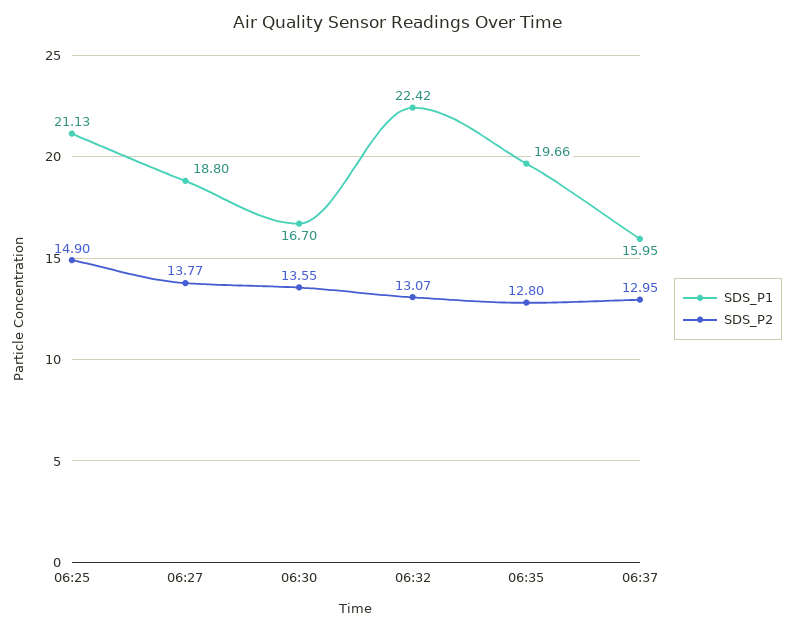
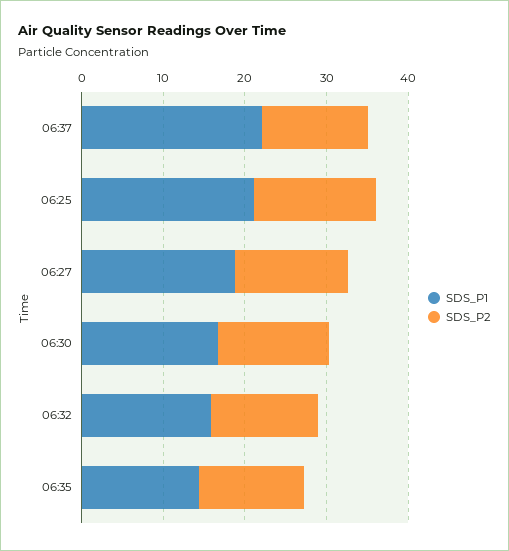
  {
    "SDS_P1": {
      "06:25": 21.13,
      "06:27": 18.8,
      "06:30": 16.7,
-     "06:32": 22.42,
+     "06:32": 16,
-     "06:35": 19.66,
+     "06:35": 14,
-     "06:37": 15.95
+     "06:37": 22
    },
    "SDS_P2": {
      "06:25": 14.9,
      "06:27": 13.77,
      "06:30": 13.55,
      "06:32": 13.07,
      "06:35": 12.8,
      "06:37": 12.95
    }
  }

